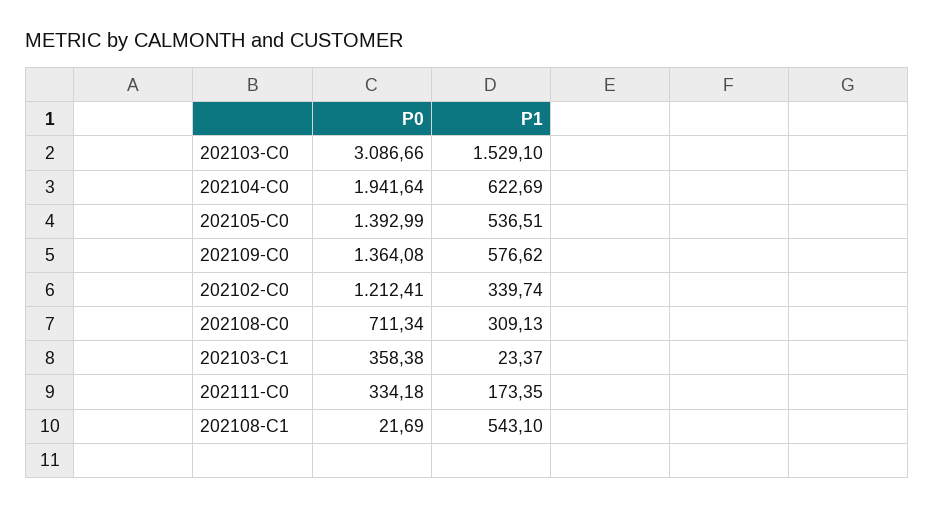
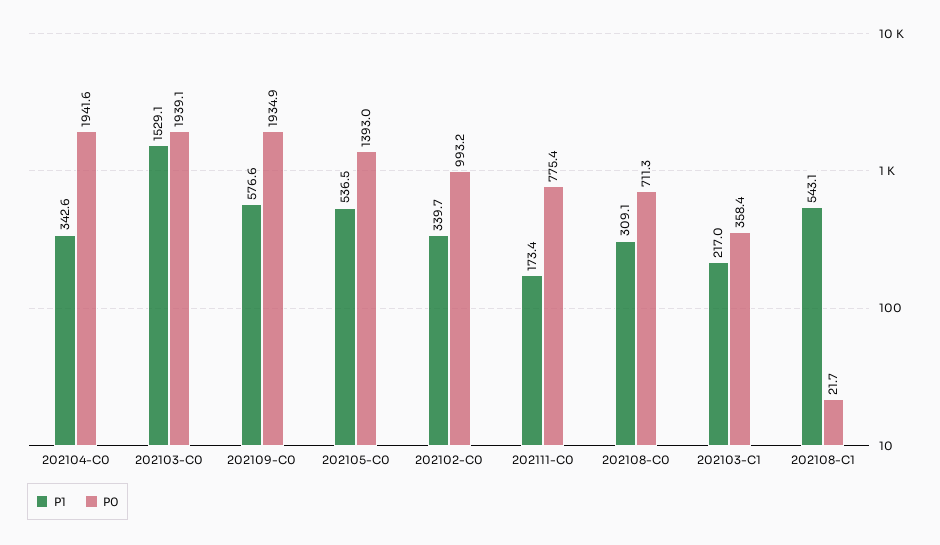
  {
    "P0": {
-     "202103-C0": 3086.66,
+     "202103-C0": 1939.1,
      "202104-C0": 1941.64,
      "202105-C0": 1392.99,
-     "202109-C0": 1364.08,
+     "202109-C0": 1934.9,
-     "202102-C0": 1212.41,
+     "202102-C0": 993.2,
      "202108-C0": 711.34,
      "202103-C1": 358.38,
-     "202111-C0": 334.18,
+     "202111-C0": 775.4,
      "202108-C1": 21.69
    },
    "P1": {
      "202103-C0": 1529.1,
-     "202104-C0": 622.69,
+     "202104-C0": 342.6,
      "202105-C0": 536.51,
      "202109-C0": 576.62,
      "202102-C0": 339.74,
      "202108-C0": 309.13,
-     "202103-C1": 23.37,
+     "202103-C1": 217,
      "202111-C0": 173.35,
      "202108-C1": 543.1
    }
  }

